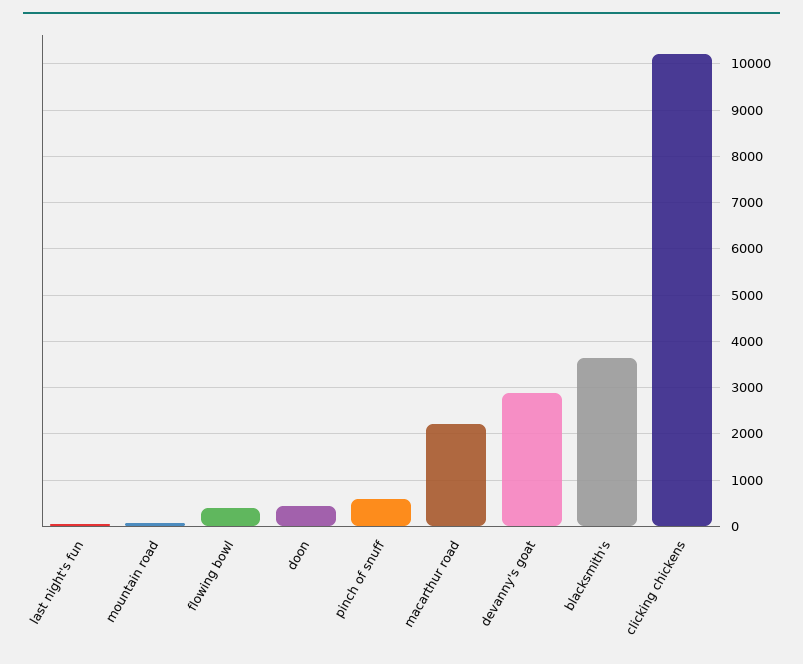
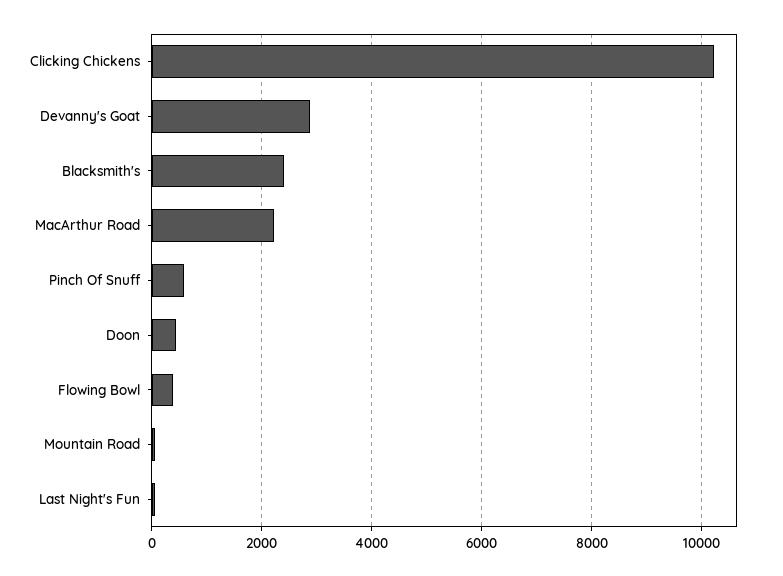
  {
    "last night's fun": 0,
    "mountain road": 0,
    "flowing bowl": 400,
    "doon": 400,
    "pinch of snuff": 600,
    "macarthur road": 2200,
    "devanny's goat": 2800,
-   "blacksmith's": 3600,
+   "blacksmith's": 2400,
    "clicking chickens": 10200
  }

